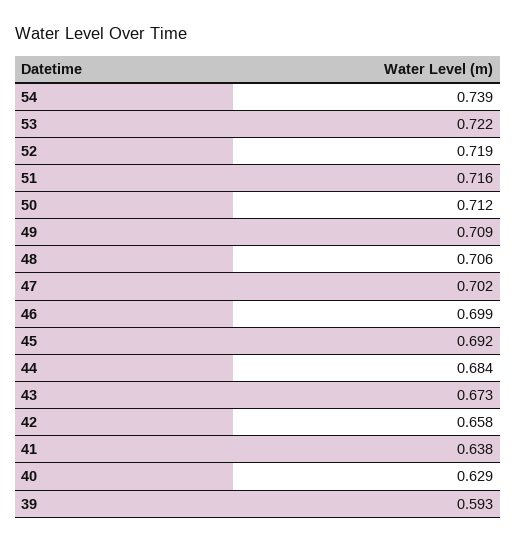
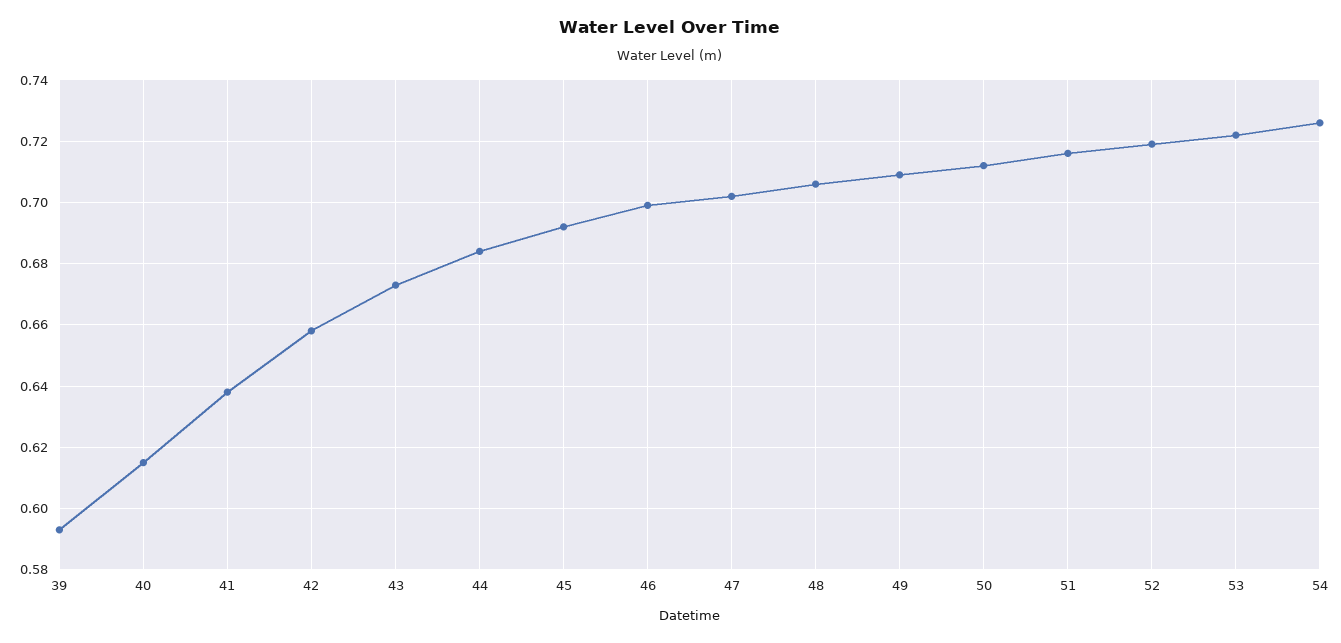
  {
-   "54": 0.739,
+   "54": 0.725,
    "53": 0.722,
    "52": 0.719,
    "51": 0.716,
    "50": 0.712,
    "49": 0.709,
    "48": 0.706,
    "47": 0.702,
    "46": 0.699,
    "45": 0.692,
    "44": 0.684,
    "43": 0.673,
    "42": 0.658,
    "41": 0.638,
-   "40": 0.629,
+   "40": 0.615,
    "39": 0.593
  }

